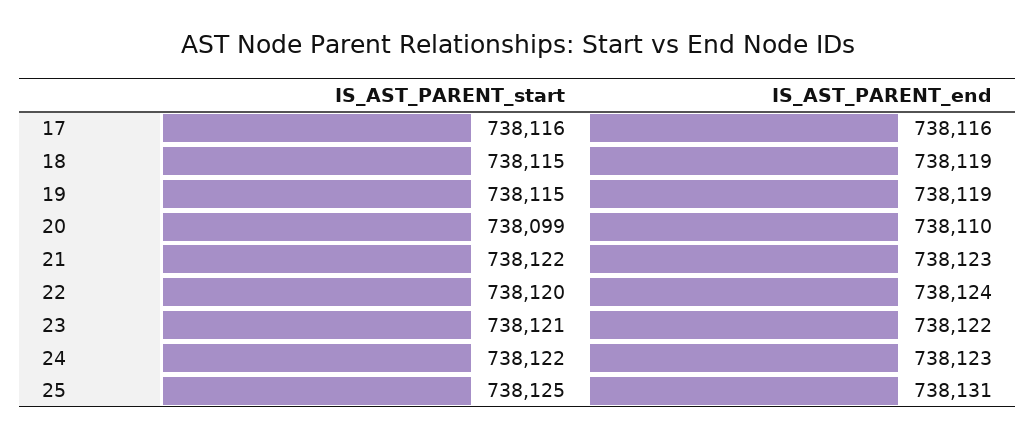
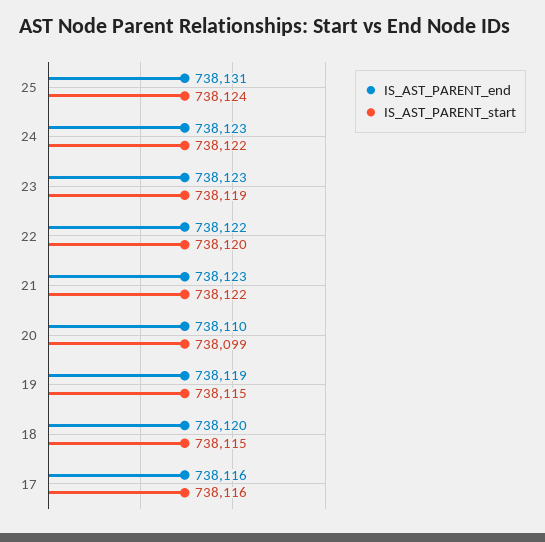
  {
    "IS_AST_PARENT_start": {
      "17": 738116,
      "18": 738115,
      "19": 738115,
      "20": 738099,
      "21": 738122,
      "22": 738120,
-     "23": 738121,
+     "23": 738119,
      "24": 738122,
-     "25": 738125
+     "25": 738124
    },
    "IS_AST_PARENT_end": {
      "17": 738116,
-     "18": 738119,
+     "18": 738120,
      "19": 738119,
      "20": 738110,
      "21": 738123,
-     "22": 738124,
+     "22": 738122,
-     "23": 738122,
+     "23": 738123,
      "24": 738123,
      "25": 738131
    }
  }

